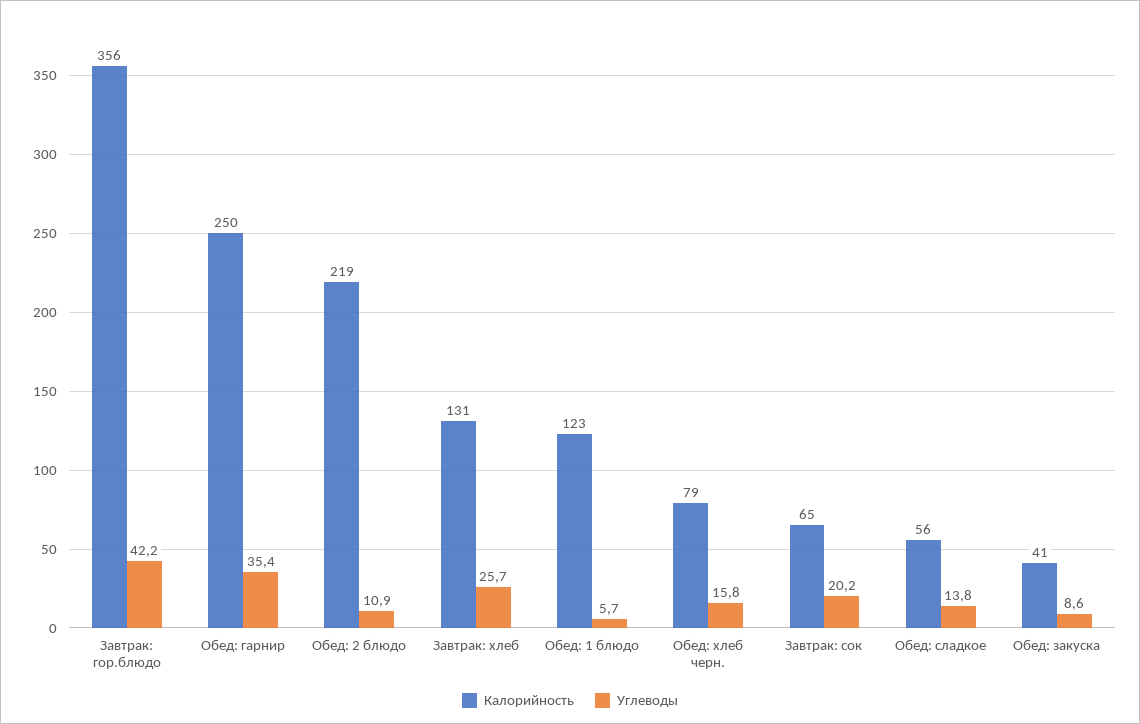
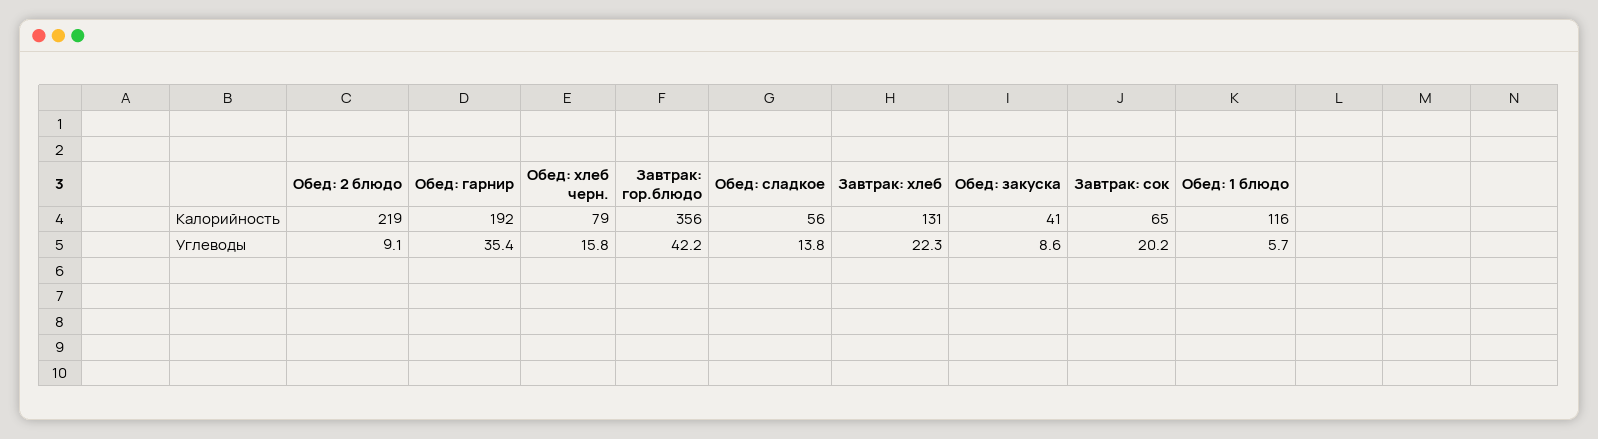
  {
    "Калорийность": {
      "Завтрак: гор.блюдо": 356,
-     "Обед: гарнир": 250,
+     "Обед: гарнир": 192,
      "Обед: 2 блюдо": 219,
      "Завтрак: хлеб": 131,
-     "Обед: 1 блюдо": 123,
+     "Обед: 1 блюдо": 116,
      "Обед: хлеб черн.": 79,
      "Завтрак: сок": 65,
      "Обед: сладкое": 56,
      "Обед: закуска": 41
    },
    "Углеводы": {
      "Завтрак: гор.блюдо": 42.2,
      "Обед: гарнир": 35.4,
-     "Обед: 2 блюдо": 10.9,
+     "Обед: 2 блюдо": 9.1,
-     "Завтрак: хлеб": 25.7,
+     "Завтрак: хлеб": 22.3,
      "Обед: 1 блюдо": 5.7,
      "Обед: хлеб черн.": 15.8,
      "Завтрак: сок": 20.2,
      "Обед: сладкое": 13.8,
      "Обед: закуска": 8.6
    }
  }

